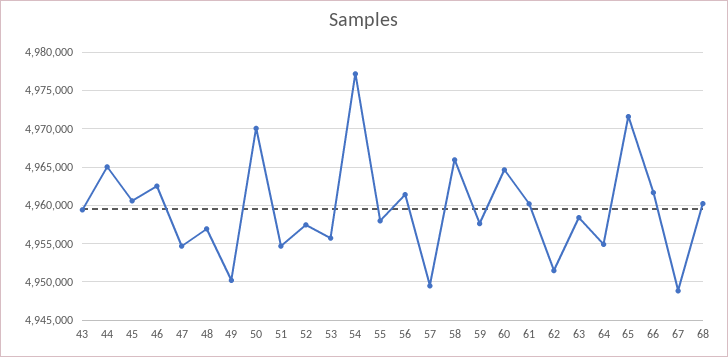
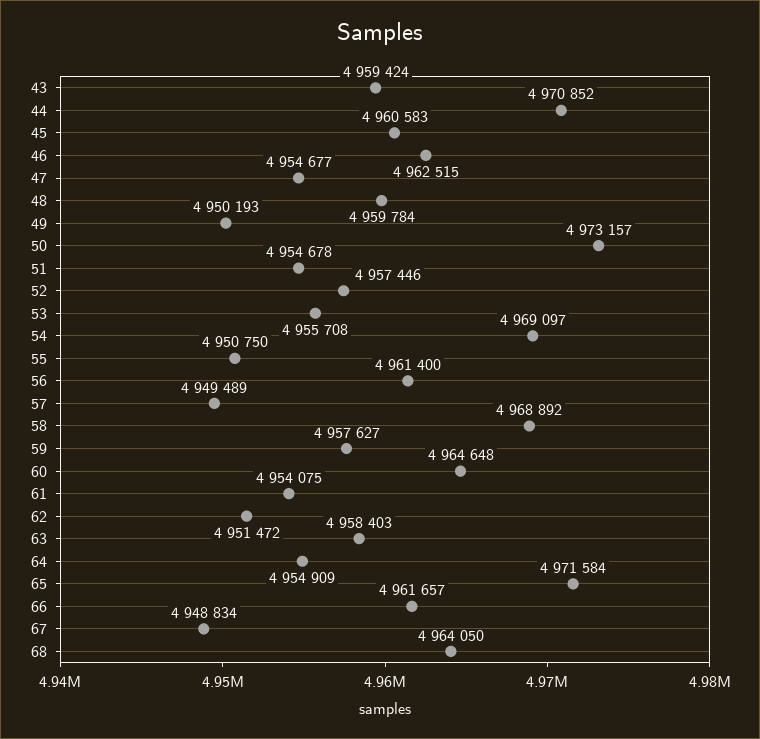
  {
    "43": 4959424,
-   "44": 4965000,
+   "44": 4970852,
    "45": 4960583,
    "46": 4962515,
    "47": 4954677,
-   "48": 4957000,
+   "48": 4959784,
    "49": 4950193,
-   "50": 4970000,
+   "50": 4973157,
    "51": 4954678,
    "52": 4957446,
    "53": 4955708,
-   "54": 4977000,
+   "54": 4969097,
-   "55": 4958000,
+   "55": 4950750,
    "56": 4961400,
    "57": 4949489,
-   "58": 4966000,
+   "58": 4968892,
    "59": 4957627,
    "60": 4964648,
-   "61": 4960000,
+   "61": 4954075,
    "62": 4951472,
    "63": 4958403,
    "64": 4954909,
    "65": 4971584,
    "66": 4961657,
    "67": 4948834,
-   "68": 4960000
+   "68": 4964050
  }

